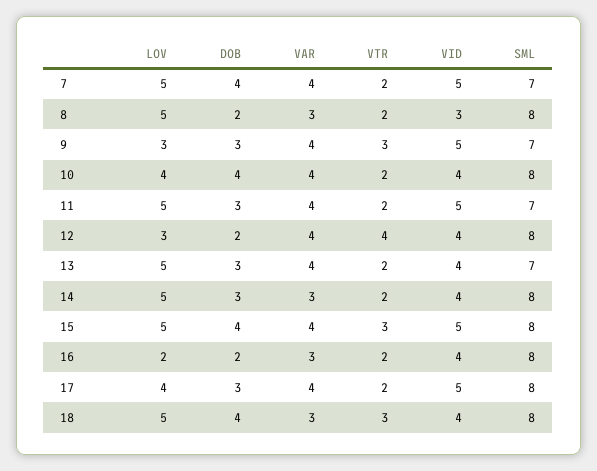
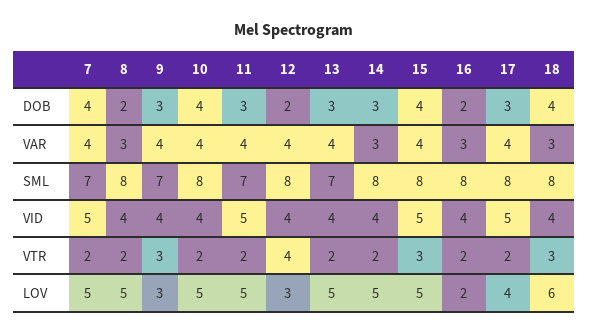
  {
    "LOV": {
      "7": 5,
      "8": 5,
      "9": 3,
-     "10": 4,
+     "10": 5,
      "11": 5,
      "12": 3,
      "13": 5,
      "14": 5,
      "15": 5,
      "16": 2,
      "17": 4,
-     "18": 5
+     "18": 6
    },
    "DOB": {
      "7": 4,
      "8": 2,
      "9": 3,
      "10": 4,
      "11": 3,
      "12": 2,
      "13": 3,
      "14": 3,
      "15": 4,
      "16": 2,
      "17": 3,
      "18": 4
    },
    "VAR": {
      "7": 4,
      "8": 3,
      "9": 4,
      "10": 4,
      "11": 4,
      "12": 4,
      "13": 4,
      "14": 3,
      "15": 4,
      "16": 3,
      "17": 4,
      "18": 3
    },
    "VTR": {
      "7": 2,
      "8": 2,
      "9": 3,
      "10": 2,
      "11": 2,
      "12": 4,
      "13": 2,
      "14": 2,
      "15": 3,
      "16": 2,
      "17": 2,
      "18": 3
    },
    "VID": {
      "7": 5,
-     "8": 3,
+     "8": 4,
-     "9": 5,
+     "9": 4,
      "10": 4,
      "11": 5,
      "12": 4,
      "13": 4,
      "14": 4,
      "15": 5,
      "16": 4,
      "17": 5,
      "18": 4
    },
    "SML": {
      "7": 7,
      "8": 8,
      "9": 7,
      "10": 8,
      "11": 7,
      "12": 8,
      "13": 7,
      "14": 8,
      "15": 8,
      "16": 8,
      "17": 8,
      "18": 8
    }
  }

